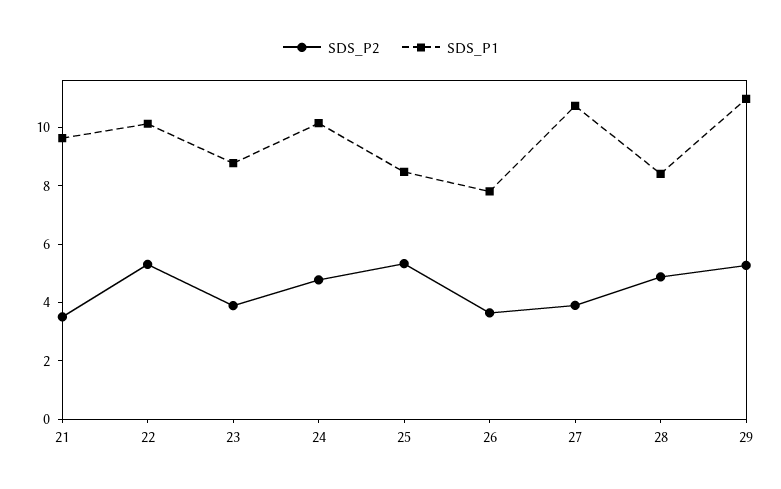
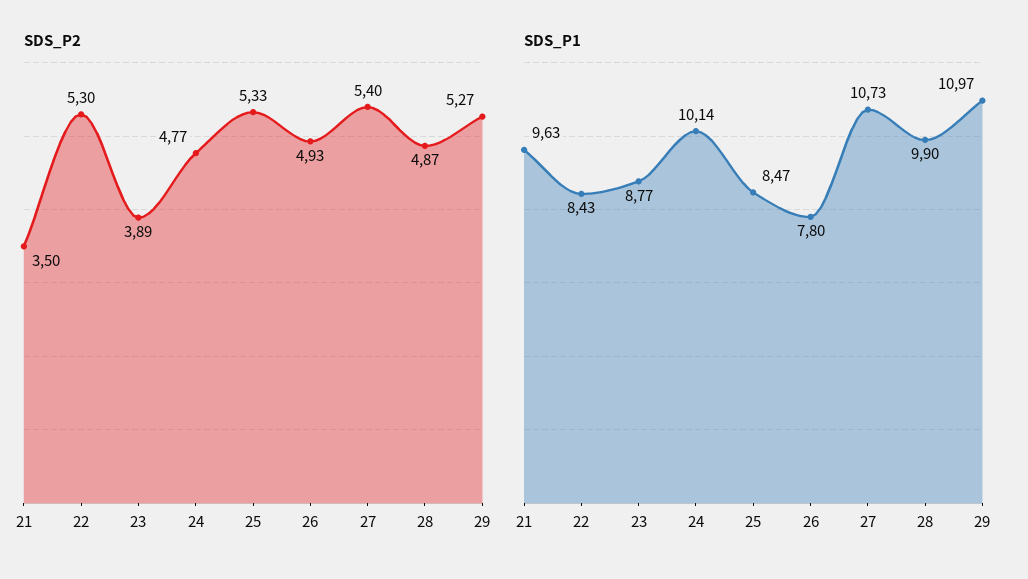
  {
    "SDS_P2": {
      "21": 3.5,
      "22": 5.3,
      "23": 3.89,
      "24": 4.77,
      "25": 5.33,
-     "26": 3.5,
+     "26": 4.93,
-     "27": 4,
+     "27": 5.4,
      "28": 4.87,
      "29": 5.27
    },
    "SDS_P1": {
      "21": 9.63,
-     "22": 10,
+     "22": 8.43,
      "23": 8.77,
      "24": 10.14,
      "25": 8.47,
      "26": 7.8,
      "27": 10.73,
-     "28": 8.5,
+     "28": 9.9,
      "29": 10.97
    }
  }

